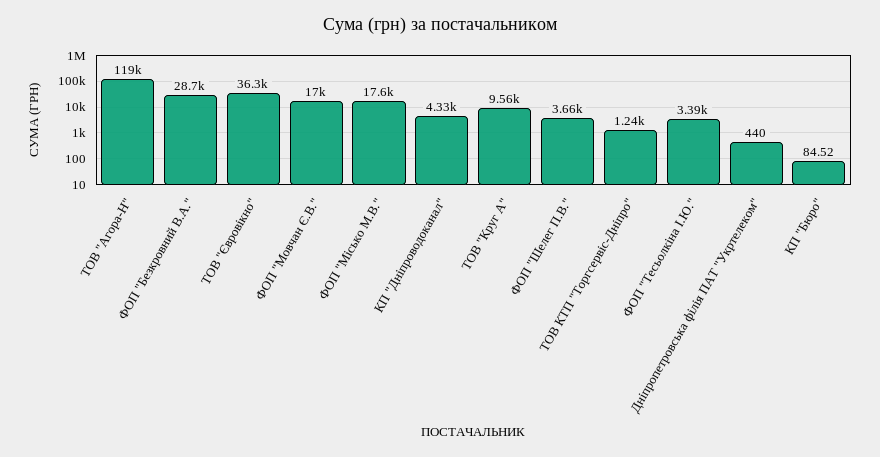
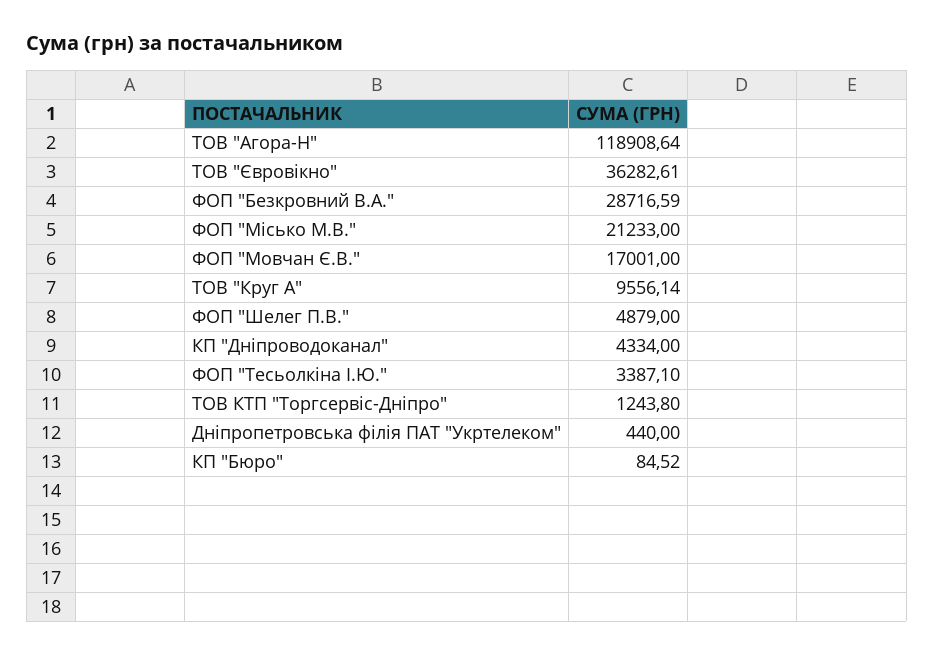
  {
    "ТОВ \"Агора-Н\"": 118908.64,
    "ФОП \"Безкровний В.А.\"": 28716.59,
    "ТОВ \"Євровікно\"": 36282.61,
    "ФОП \"Мовчан Є.В.\"": 17001,
-   "ФОП \"Місько М.В.\"": 17600,
+   "ФОП \"Місько М.В.\"": 21233,
    "КП \"Дніпроводоканал\"": 4334,
    "ТОВ \"Круг А\"": 9556.14,
-   "ФОП \"Шелег П.В.\"": 3660,
+   "ФОП \"Шелег П.В.\"": 4879,
    "ТОВ КТП \"Торгсервіс-Дніпро\"": 1243.8,
    "ФОП \"Тесьолкіна І.Ю.\"": 3387.1,
    "Дніпропетровська філія ПАТ \"Укртелеком\"": 440,
    "КП \"Бюро\"": 84.52
  }

